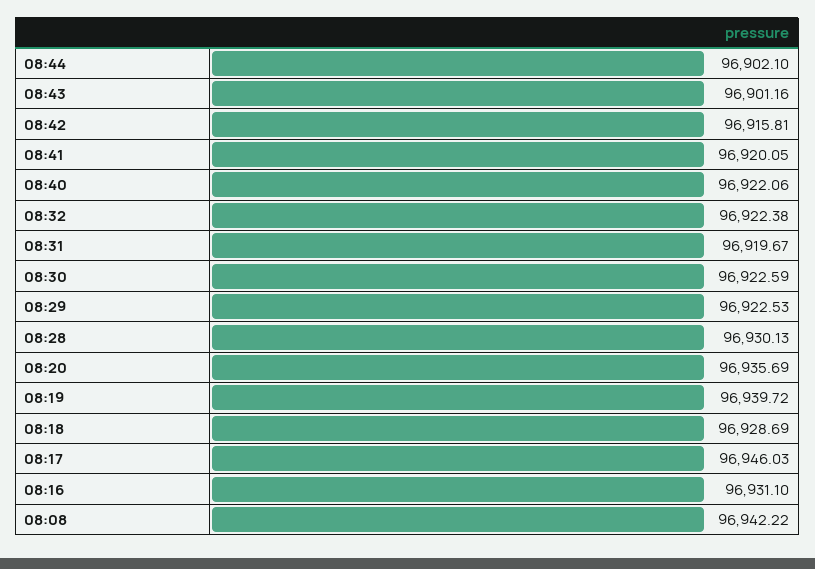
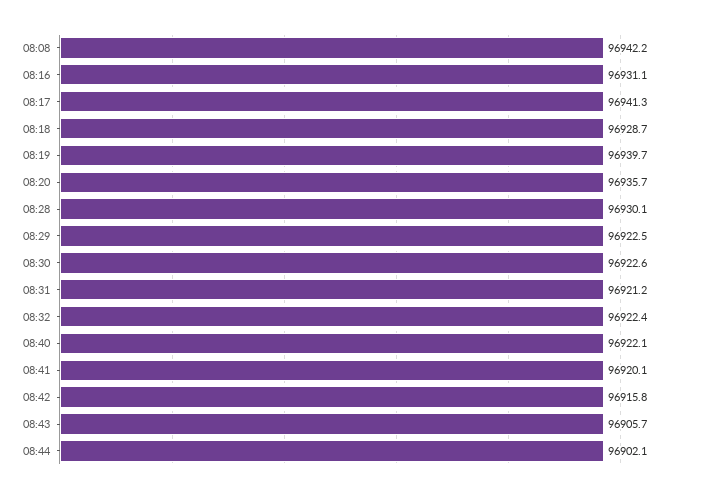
  {
    "08:44": 96902.1,
-   "08:43": 96901.16,
+   "08:43": 96905.7,
    "08:42": 96915.81,
    "08:41": 96920.05,
    "08:40": 96922.06,
    "08:32": 96922.38,
-   "08:31": 96919.67,
+   "08:31": 96921.2,
    "08:30": 96922.59,
    "08:29": 96922.53,
    "08:28": 96930.13,
    "08:20": 96935.69,
    "08:19": 96939.72,
    "08:18": 96928.69,
-   "08:17": 96946.03,
+   "08:17": 96941.3,
    "08:16": 96931.1,
    "08:08": 96942.22
  }

